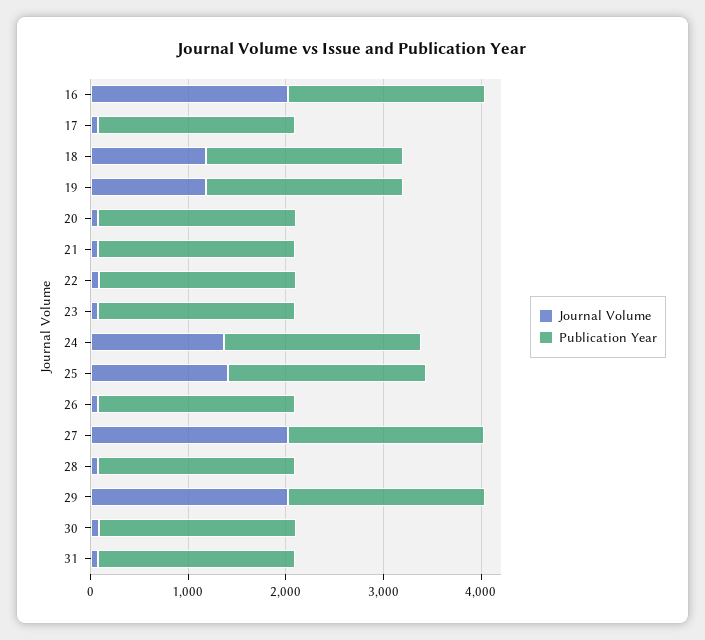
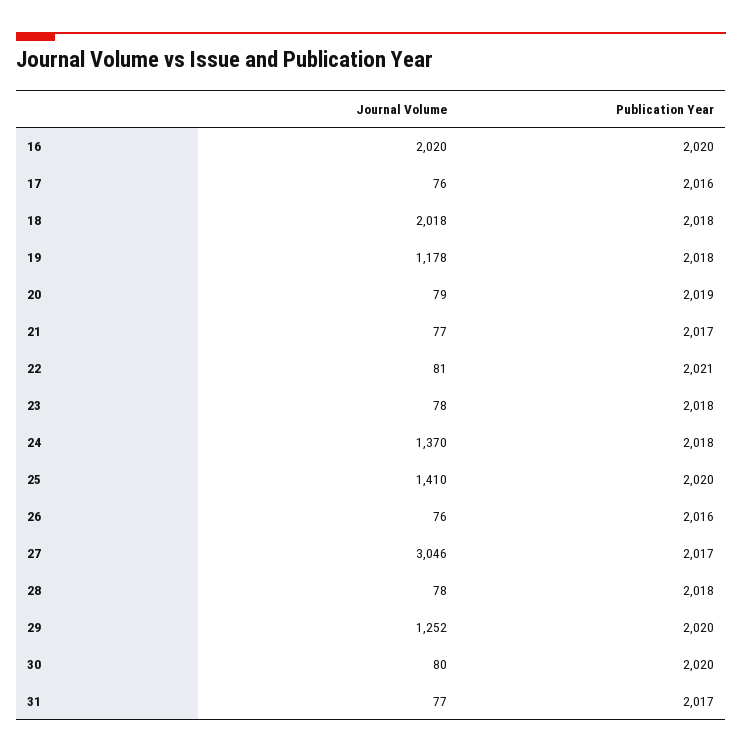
  {
    "Journal Volume": {
      "16": 2020,
      "17": 76,
-     "18": 1200,
+     "18": 2018,
      "19": 1178,
      "20": 79,
      "21": 77,
      "22": 81,
      "23": 78,
      "24": 1370,
      "25": 1410,
      "26": 76,
-     "27": 2000,
+     "27": 3046,
      "28": 78,
-     "29": 2000,
+     "29": 1252,
      "30": 80,
      "31": 77
    },
    "Publication Year": {
      "16": 2020,
      "17": 2016,
      "18": 2018,
      "19": 2018,
      "20": 2019,
      "21": 2017,
      "22": 2021,
      "23": 2018,
      "24": 2018,
      "25": 2020,
      "26": 2016,
      "27": 2017,
      "28": 2018,
      "29": 2020,
      "30": 2020,
      "31": 2017
    }
  }

